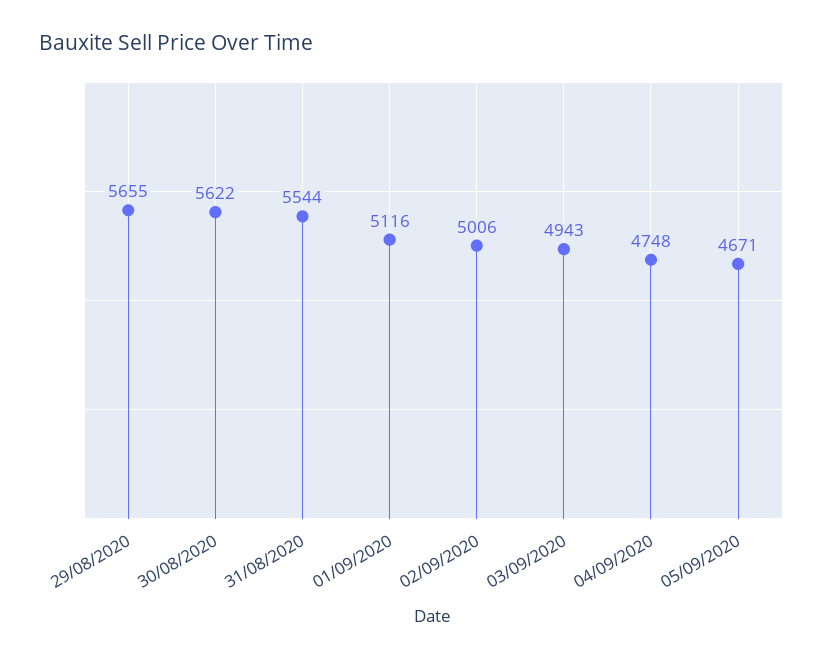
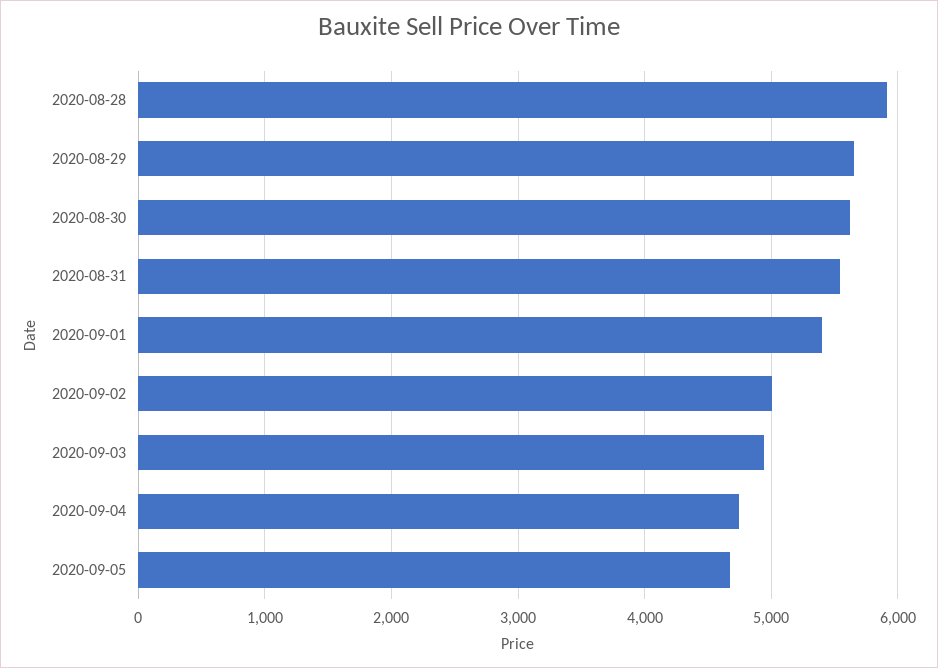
  {
    "29/08/2020": 5655,
    "30/08/2020": 5622,
    "31/08/2020": 5544,
-   "01/09/2020": 5116,
+   "01/09/2020": 5400,
    "02/09/2020": 5006,
    "03/09/2020": 4943,
    "04/09/2020": 4748,
-   "05/09/2020": 4671
+   "05/09/2020": 4671,
+   "2020-08-28": 5900
  }

